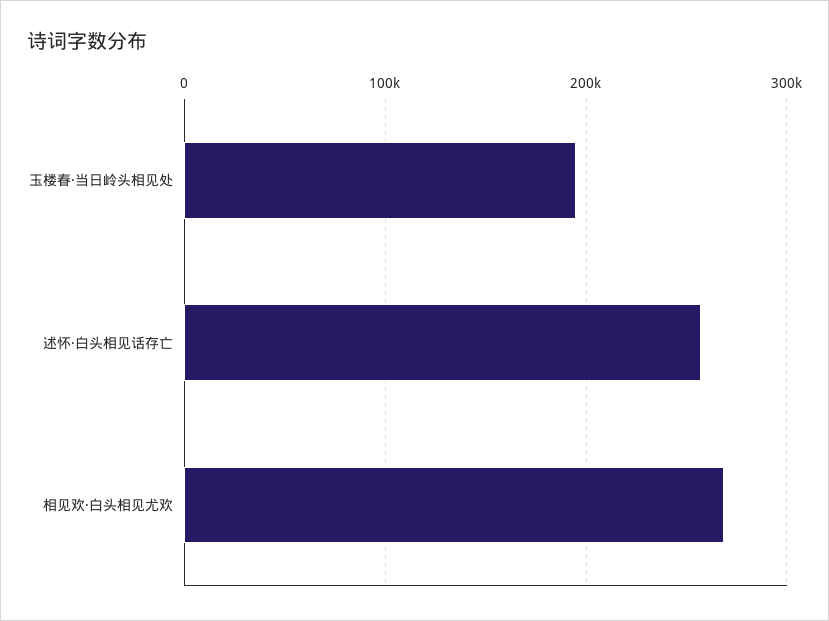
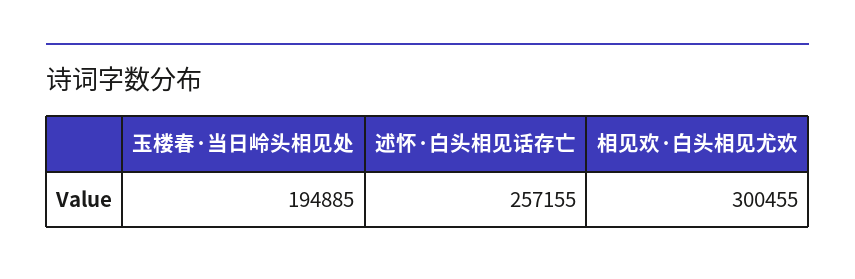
  {
    "玉楼春·当日岭头相见处": 194885,
    "述怀·白头相见话存亡": 257155,
-   "相见欢·白头相见尤欢": 270000
+   "相见欢·白头相见尤欢": 300455
  }

